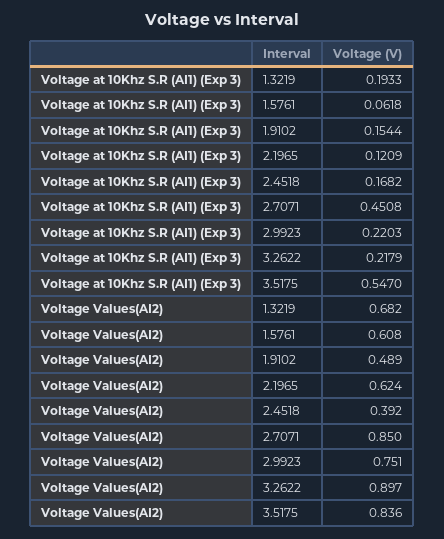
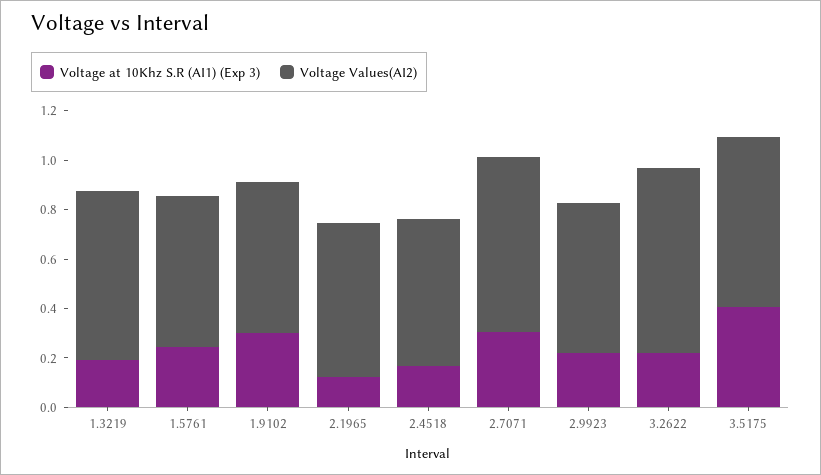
  {
    "Voltage at 10Khz S.R (AI1) (Exp 3)": {
      "1.3219": 0.1933,
-     "1.5761": 0.0618,
+     "1.5761": 0.25,
-     "1.9102": 0.1544,
+     "1.9102": 0.3,
      "2.1965": 0.1209,
      "2.4518": 0.1682,
-     "2.7071": 0.4508,
+     "2.7071": 0.3,
      "2.9923": 0.2203,
      "3.2622": 0.2179,
-     "3.5175": 0.547
+     "3.5175": 0.4
    },
    "Voltage Values(AI2)": {
      "1.3219": 0.682,
      "1.5761": 0.608,
-     "1.9102": 0.489,
+     "1.9102": 0.6,
      "2.1965": 0.624,
-     "2.4518": 0.392,
+     "2.4518": 0.6,
-     "2.7071": 0.85,
+     "2.7071": 0.7,
-     "2.9923": 0.751,
+     "2.9923": 0.6,
-     "3.2622": 0.897,
+     "3.2622": 0.75,
-     "3.5175": 0.836
+     "3.5175": 0.7
    }
  }

